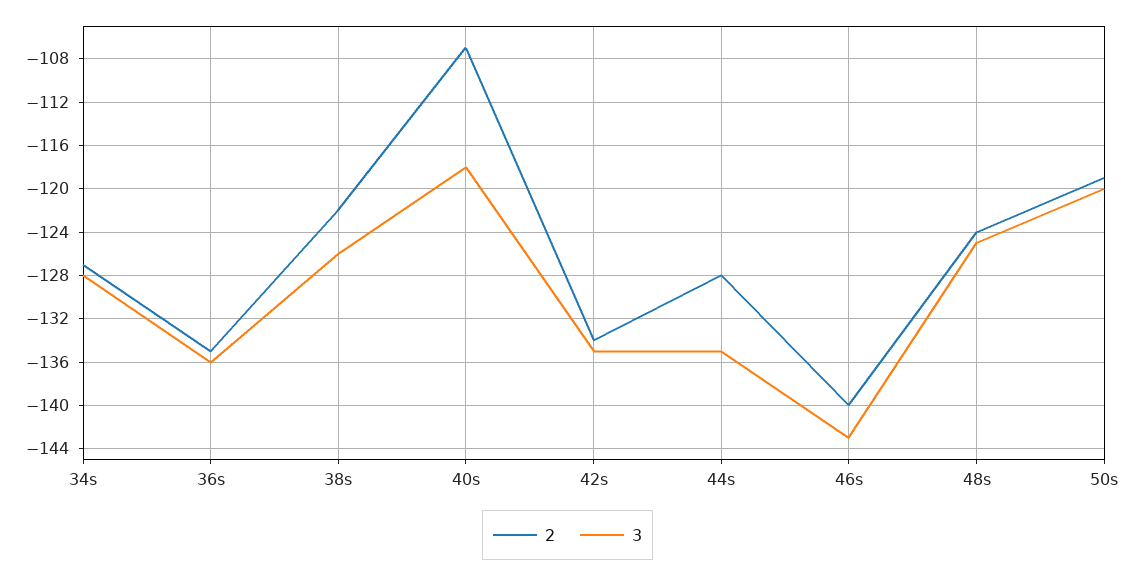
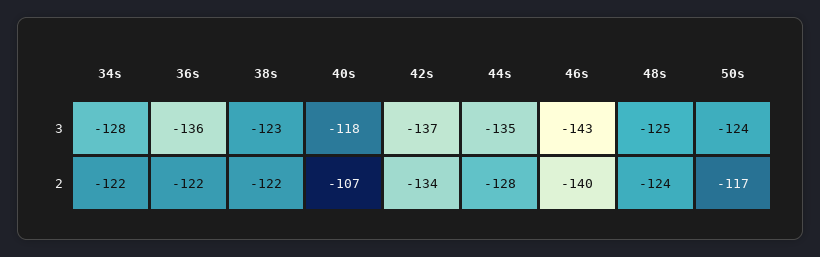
  {
    "2": {
-     "34s": -127,
+     "34s": -122,
-     "36s": -135,
+     "36s": -122,
      "38s": -122,
      "40s": -107,
      "42s": -134,
      "44s": -128,
      "46s": -140,
      "48s": -124,
-     "50s": -119
+     "50s": -117
    },
    "3": {
      "34s": -128,
      "36s": -136,
-     "38s": -126,
+     "38s": -123,
      "40s": -118,
-     "42s": -135,
+     "42s": -137,
      "44s": -135,
      "46s": -143,
      "48s": -125,
-     "50s": -120
+     "50s": -124
    }
  }

